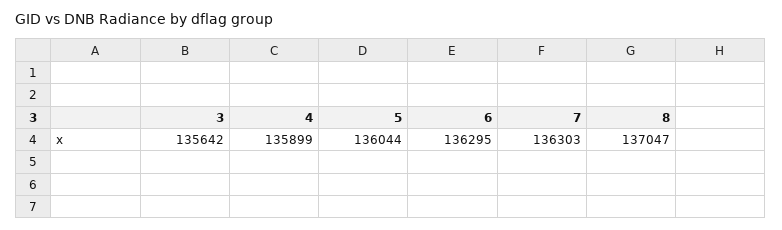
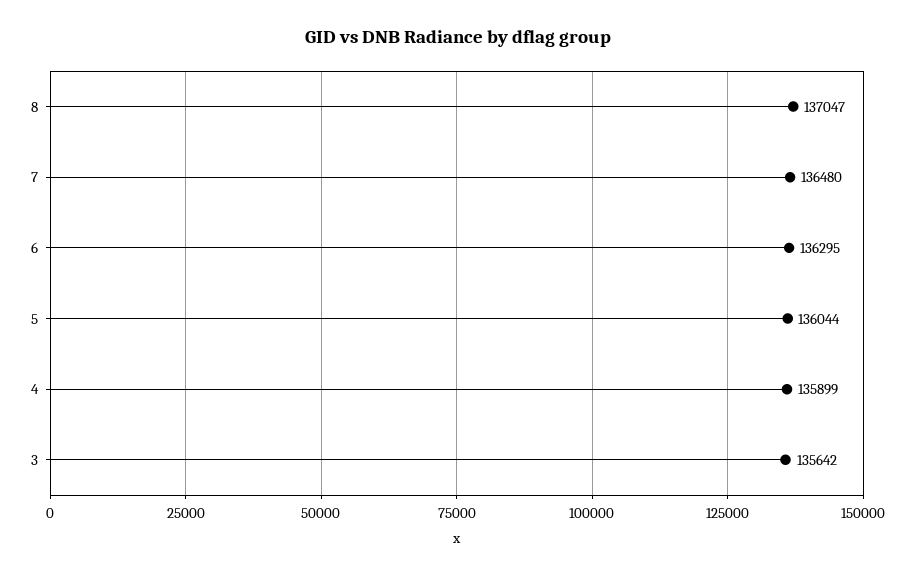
  {
    "3": 135642,
    "4": 135899,
    "5": 136044,
    "6": 136295,
-   "7": 136303,
+   "7": 136480,
    "8": 137047
  }

